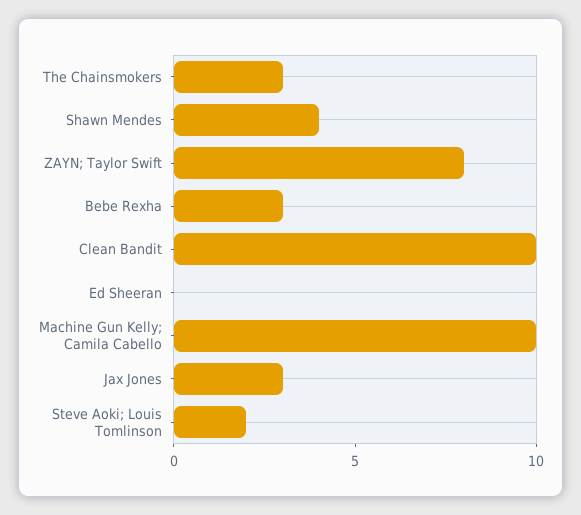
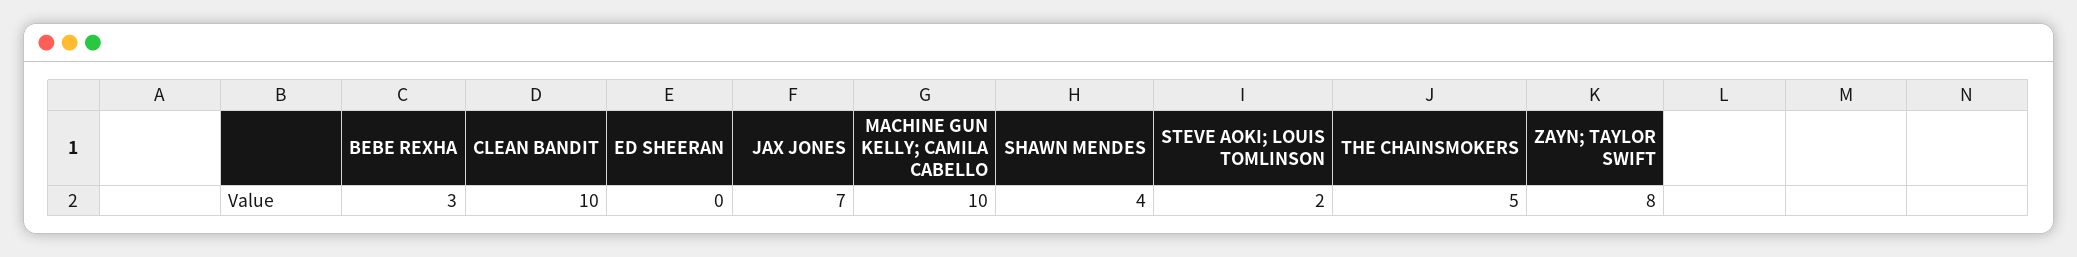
  {
-   "The Chainsmokers": 3,
+   "The Chainsmokers": 5,
    "Shawn Mendes": 4,
    "ZAYN; Taylor Swift": 8,
    "Bebe Rexha": 3,
    "Clean Bandit": 10,
    "Ed Sheeran": 0,
    "Machine Gun Kelly; Camila Cabello": 10,
-   "Jax Jones": 3,
+   "Jax Jones": 7,
    "Steve Aoki; Louis Tomlinson": 2
  }

